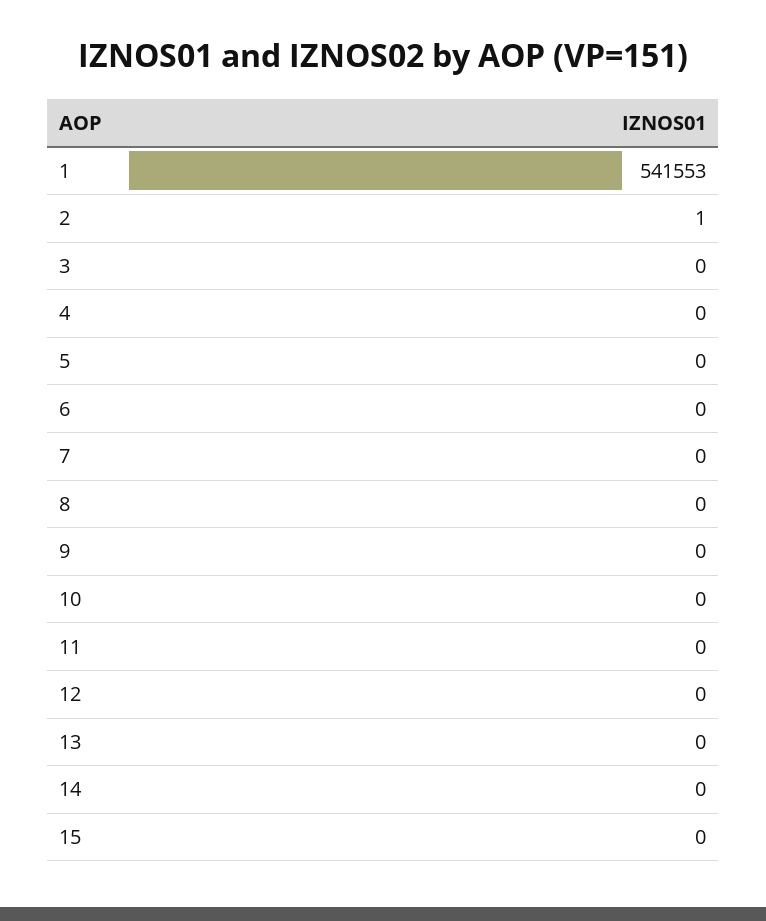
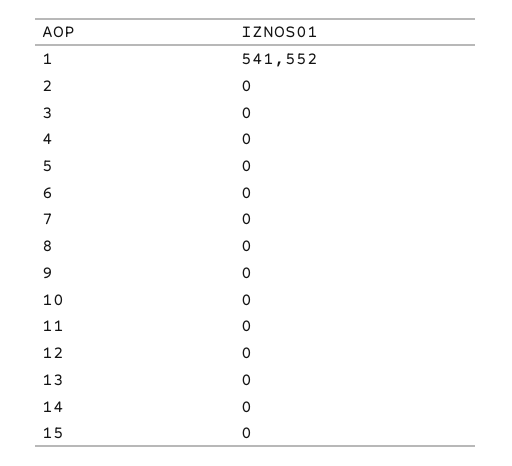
  {
-   "1": 541553,
+   "1": 541552,
-   "2": 1,
+   "2": 0,
    "3": 0,
    "4": 0,
    "5": 0,
    "6": 0,
    "7": 0,
    "8": 0,
    "9": 0,
    "10": 0,
    "11": 0,
    "12": 0,
    "13": 0,
    "14": 0,
    "15": 0
  }

